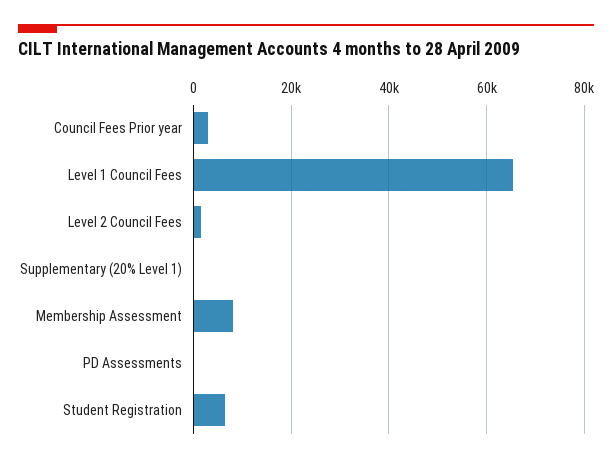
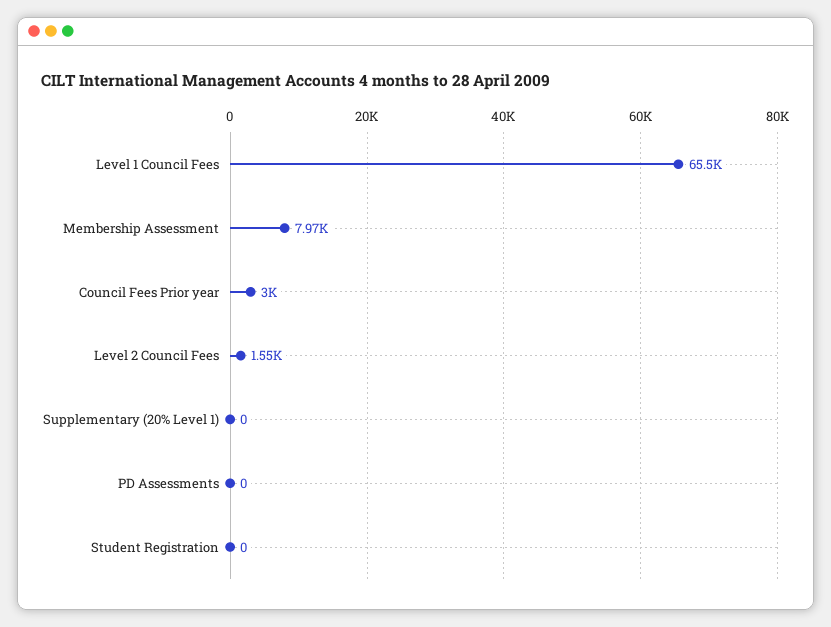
  {
    "Council Fees Prior year": 3000,
    "Level 1 Council Fees": 65500,
    "Level 2 Council Fees": 1550,
    "Supplementary (20% Level 1)": 0,
    "Membership Assessment": 7970,
    "PD Assessments": 0,
-   "Student Registration": 6000
+   "Student Registration": 0
  }

